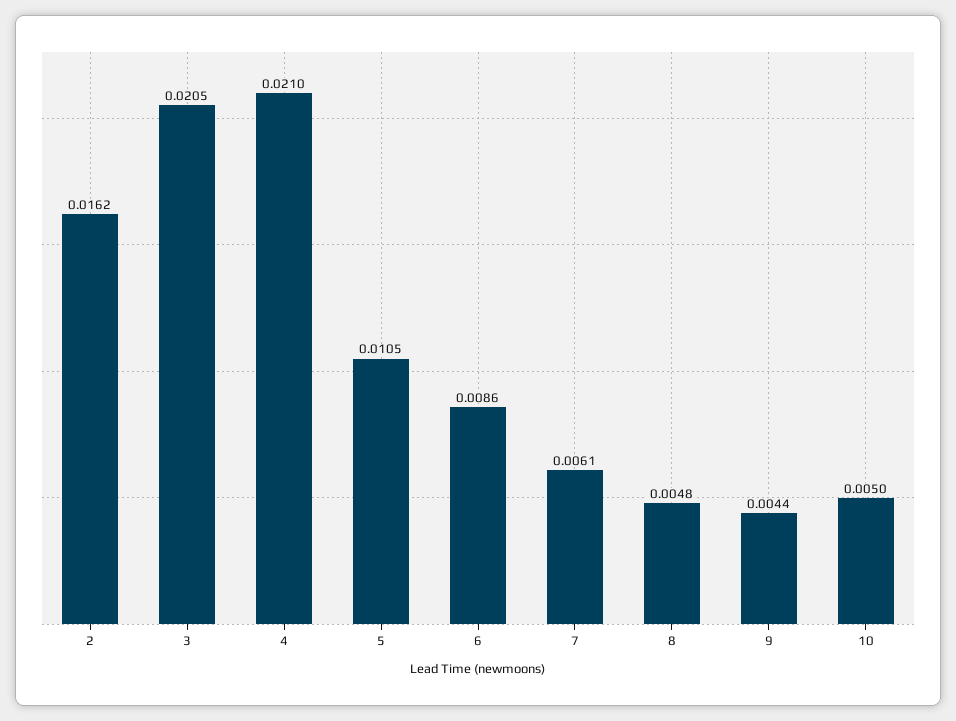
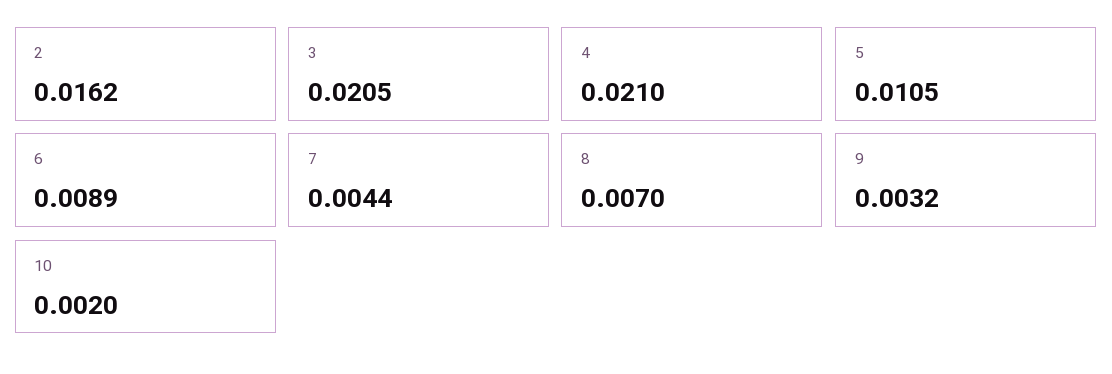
  {
    "2": 0.0162,
    "3": 0.0205,
    "4": 0.021,
    "5": 0.0105,
-   "6": 0.0086,
+   "6": 0.0089,
-   "7": 0.0061,
+   "7": 0.0044,
-   "8": 0.0048,
+   "8": 0.007,
-   "9": 0.0044,
+   "9": 0.0032,
-   "10": 0.005
+   "10": 0.002
  }

